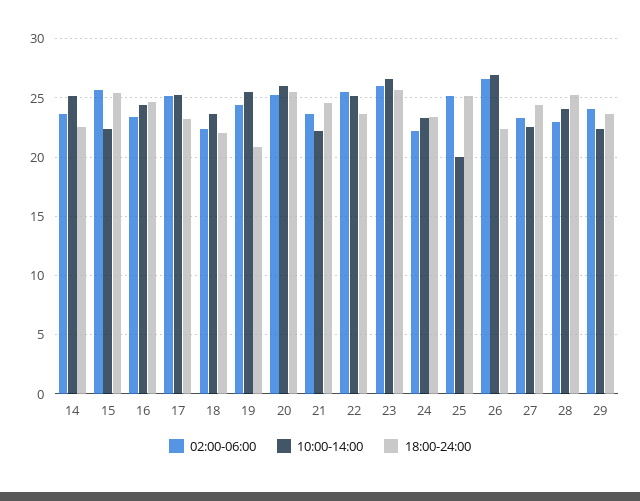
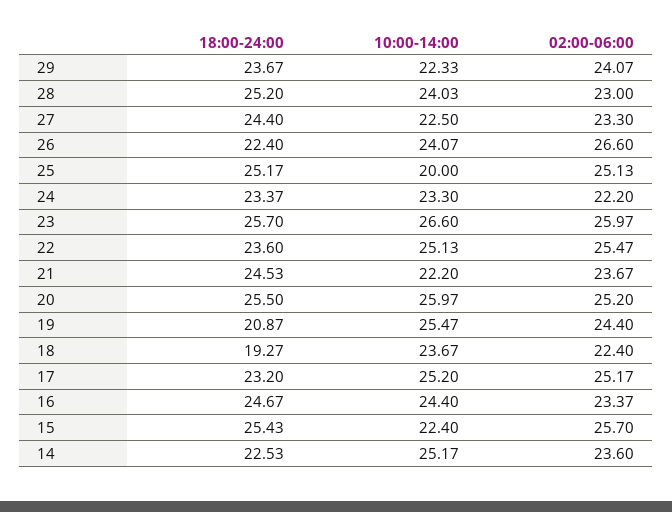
  {
    "02:00-06:00": {
      "14": 23.6,
      "15": 25.7,
      "16": 23.37,
      "17": 25.17,
      "18": 22.4,
      "19": 24.4,
      "20": 25.2,
      "21": 23.67,
      "22": 25.47,
      "23": 25.97,
      "24": 22.2,
      "25": 25.13,
      "26": 26.6,
      "27": 23.3,
      "28": 23,
      "29": 24.07
    },
    "10:00-14:00": {
      "14": 25.17,
      "15": 22.4,
      "16": 24.4,
      "17": 25.2,
      "18": 23.67,
      "19": 25.47,
      "20": 25.97,
      "21": 22.2,
      "22": 25.13,
      "23": 26.6,
      "24": 23.3,
      "25": 20,
-     "26": 27,
+     "26": 24.07,
      "27": 22.5,
      "28": 24.03,
      "29": 22.33
    },
    "18:00-24:00": {
      "14": 22.53,
      "15": 25.43,
      "16": 24.67,
      "17": 23.2,
-     "18": 22,
+     "18": 19.27,
      "19": 20.87,
      "20": 25.5,
      "21": 24.53,
      "22": 23.6,
      "23": 25.7,
      "24": 23.37,
      "25": 25.17,
      "26": 22.4,
      "27": 24.4,
      "28": 25.2,
      "29": 23.67
    }
  }

